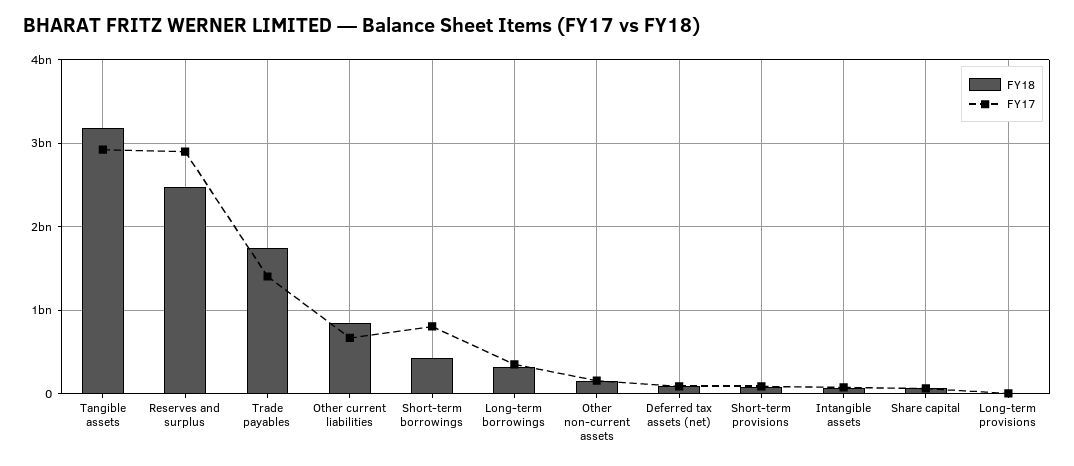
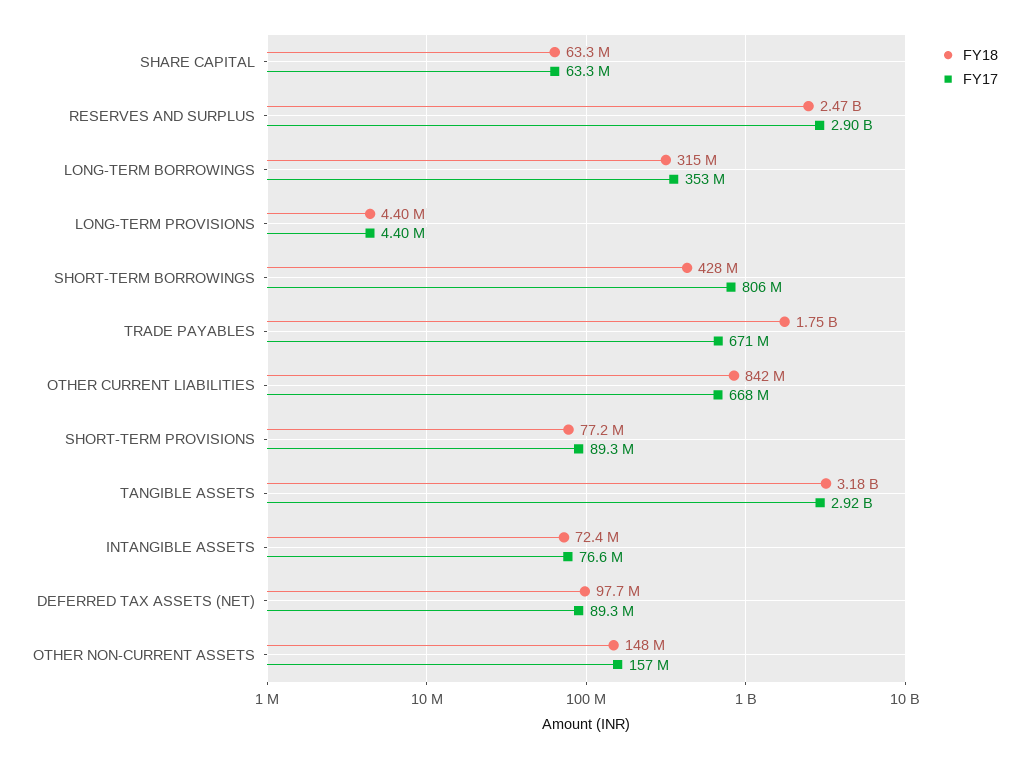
  {
    "FY18": {
      "Tangible assets": 3180000000,
      "Reserves and surplus": 2470000000,
      "Trade payables": 1750000000,
      "Other current liabilities": 842000000,
      "Short-term borrowings": 428000000,
      "Long-term borrowings": 315000000,
      "Other non-current assets": 148000000,
      "Deferred tax assets (net)": 97700000,
      "Short-term provisions": 77200000,
      "Intangible assets": 72400000,
      "Share capital": 63300000,
      "Long-term provisions": 4400000
    },
    "FY17": {
      "Tangible assets": 2920000000,
      "Reserves and surplus": 2900000000,
-     "Trade payables": 1400000000,
+     "Trade payables": 671000000,
      "Other current liabilities": 668000000,
      "Short-term borrowings": 806000000,
      "Long-term borrowings": 353000000,
      "Other non-current assets": 157000000,
      "Deferred tax assets (net)": 89300000,
      "Short-term provisions": 89300000,
      "Intangible assets": 76600000,
      "Share capital": 63300000,
      "Long-term provisions": 4400000
    }
  }

